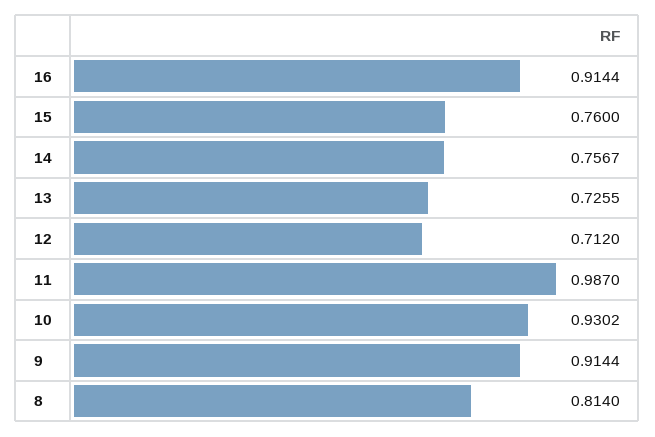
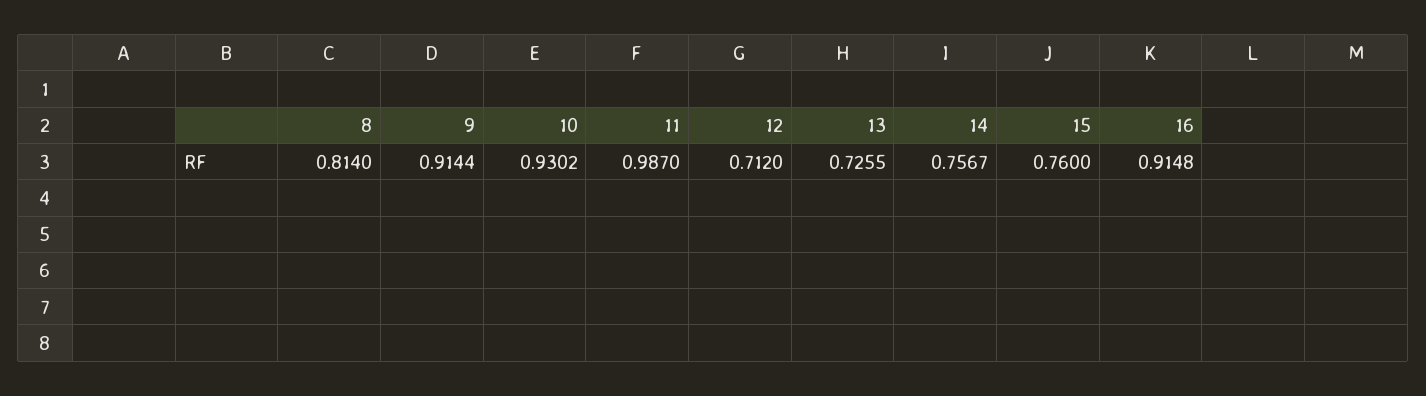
  {
-   "16": 0.9144,
+   "16": 0.9148,
    "15": 0.76,
    "14": 0.7567,
    "13": 0.7255,
    "12": 0.712,
    "11": 0.987,
    "10": 0.9302,
    "9": 0.9144,
    "8": 0.814
  }

